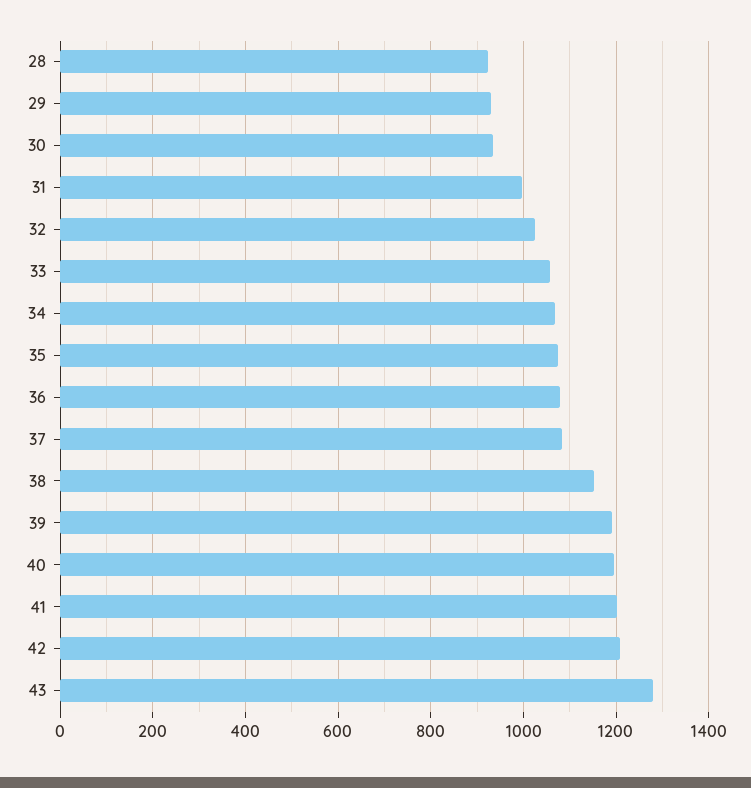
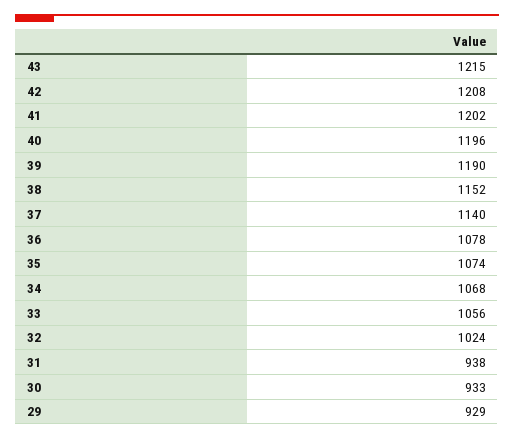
  {
-   "28": 920,
    "29": 929,
    "30": 933,
-   "31": 1000,
+   "31": 938,
    "32": 1024,
    "33": 1056,
    "34": 1068,
    "35": 1074,
    "36": 1078,
-   "37": 1080,
+   "37": 1140,
    "38": 1152,
    "39": 1190,
    "40": 1196,
    "41": 1202,
    "42": 1208,
-   "43": 1280
+   "43": 1215
  }

